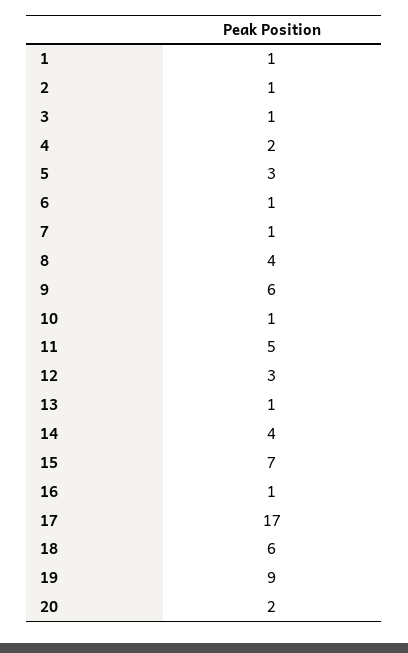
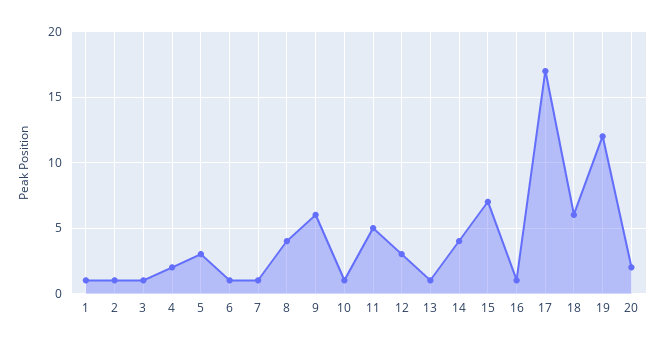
  {
    "1": 1,
    "2": 1,
    "3": 1,
    "4": 2,
    "5": 3,
    "6": 1,
    "7": 1,
    "8": 4,
    "9": 6,
    "10": 1,
    "11": 5,
    "12": 3,
    "13": 1,
    "14": 4,
    "15": 7,
    "16": 1,
    "17": 17,
    "18": 6,
-   "19": 9,
+   "19": 12,
    "20": 2
  }

